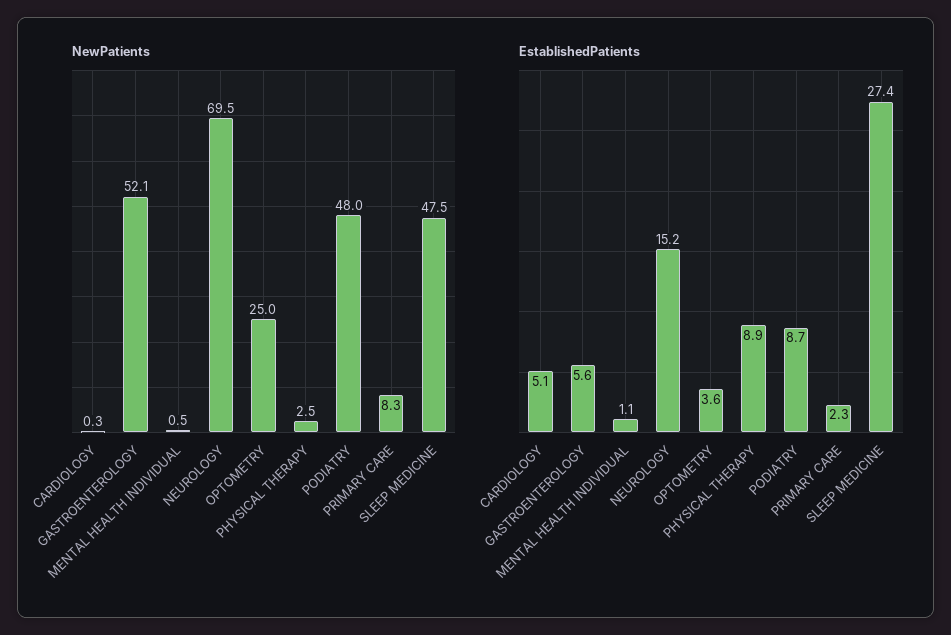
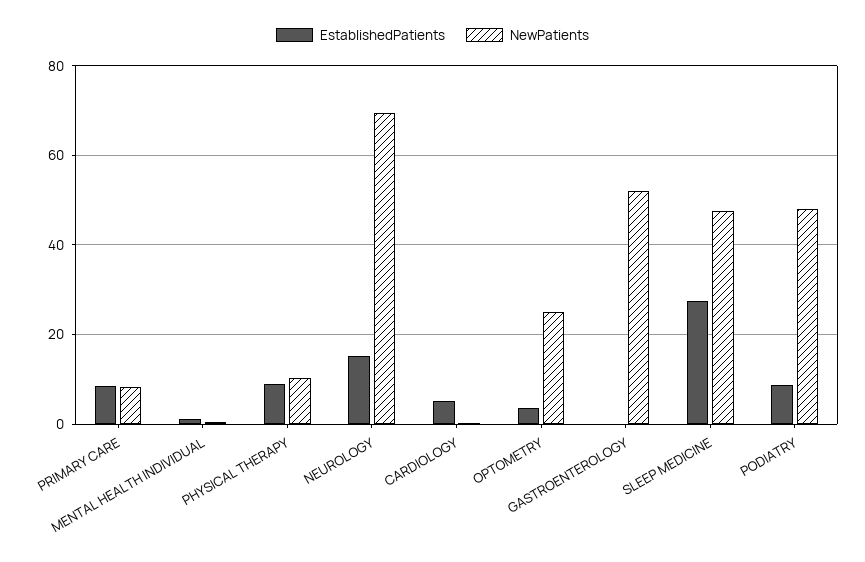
  {
    "NewPatients": {
      "CARDIOLOGY": 0.3,
      "GASTROENTEROLOGY": 52.1,
      "MENTAL HEALTH INDIVIDUAL": 0.5,
      "NEUROLOGY": 69.5,
      "OPTOMETRY": 25,
-     "PHYSICAL THERAPY": 2.5,
+     "PHYSICAL THERAPY": 10,
      "PODIATRY": 48,
      "PRIMARY CARE": 8.3,
      "SLEEP MEDICINE": 47.5
    },
    "EstablishedPatients": {
      "CARDIOLOGY": 5.1,
-     "GASTROENTEROLOGY": 5.6,
+     "GASTROENTEROLOGY": 0,
      "MENTAL HEALTH INDIVIDUAL": 1.1,
      "NEUROLOGY": 15.2,
      "OPTOMETRY": 3.6,
      "PHYSICAL THERAPY": 8.9,
      "PODIATRY": 8.7,
-     "PRIMARY CARE": 2.3,
+     "PRIMARY CARE": 8,
      "SLEEP MEDICINE": 27.4
    }
  }

